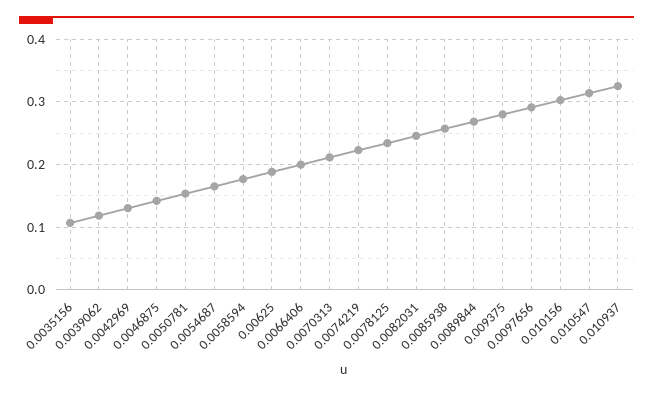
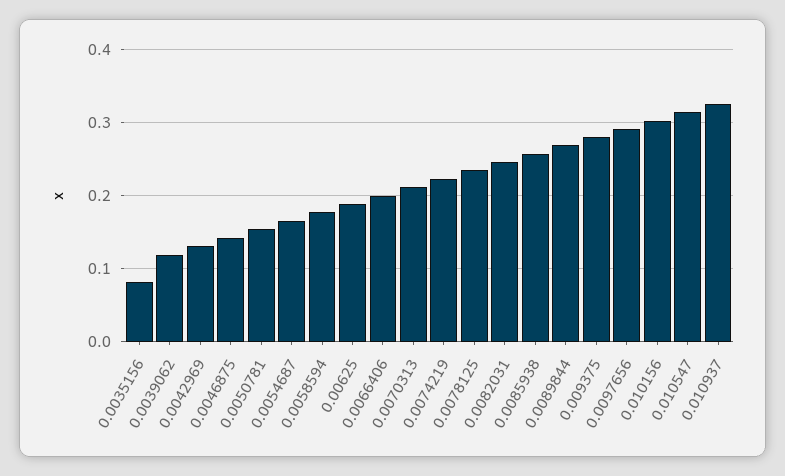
  {
-   "0.0035156": 0.11,
+   "0.0035156": 0.08,
    "0.0039062": 0.12,
    "0.0042969": 0.13,
    "0.0046875": 0.14,
    "0.0050781": 0.15,
    "0.0054687": 0.17,
    "0.0058594": 0.18,
    "0.00625": 0.19,
    "0.0066406": 0.2,
    "0.0070313": 0.21,
    "0.0074219": 0.22,
    "0.0078125": 0.23,
    "0.0082031": 0.25,
    "0.0085938": 0.26,
    "0.0089844": 0.27,
    "0.009375": 0.28,
    "0.0097656": 0.29,
    "0.010156": 0.3,
    "0.010547": 0.31,
    "0.010937": 0.33
  }

